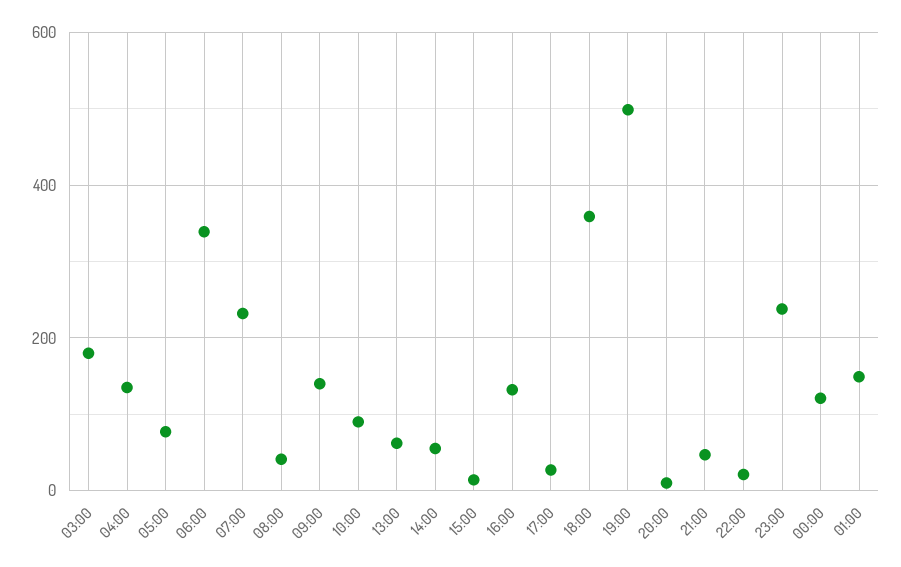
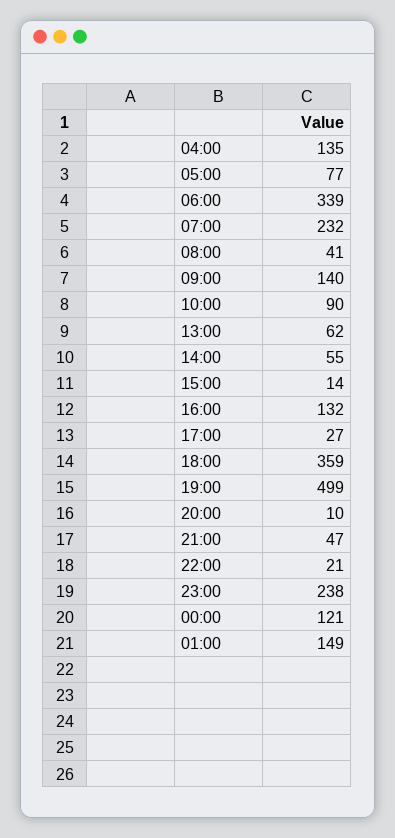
  {
-   "03:00": 180,
    "04:00": 135,
    "05:00": 77,
    "06:00": 339,
    "07:00": 232,
    "08:00": 41,
    "09:00": 140,
    "10:00": 90,
    "13:00": 62,
    "14:00": 55,
    "15:00": 14,
    "16:00": 132,
    "17:00": 27,
    "18:00": 359,
    "19:00": 499,
    "20:00": 10,
    "21:00": 47,
    "22:00": 21,
    "23:00": 238,
    "00:00": 121,
    "01:00": 149
  }

